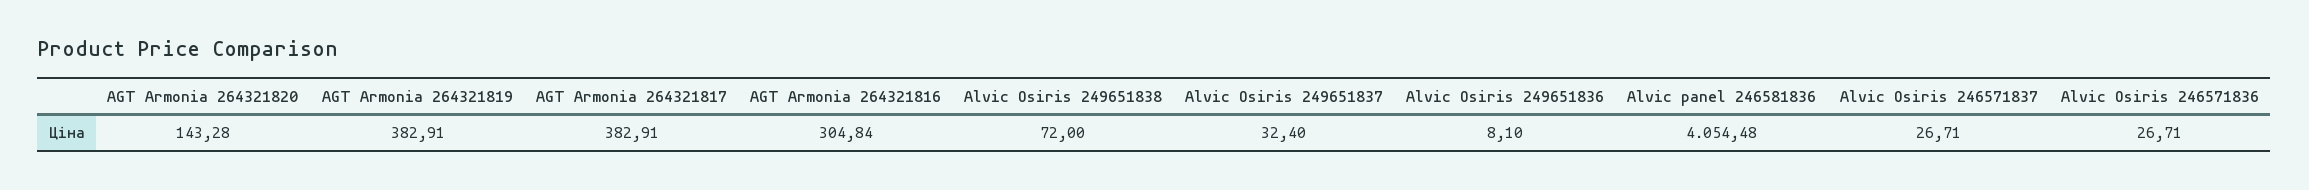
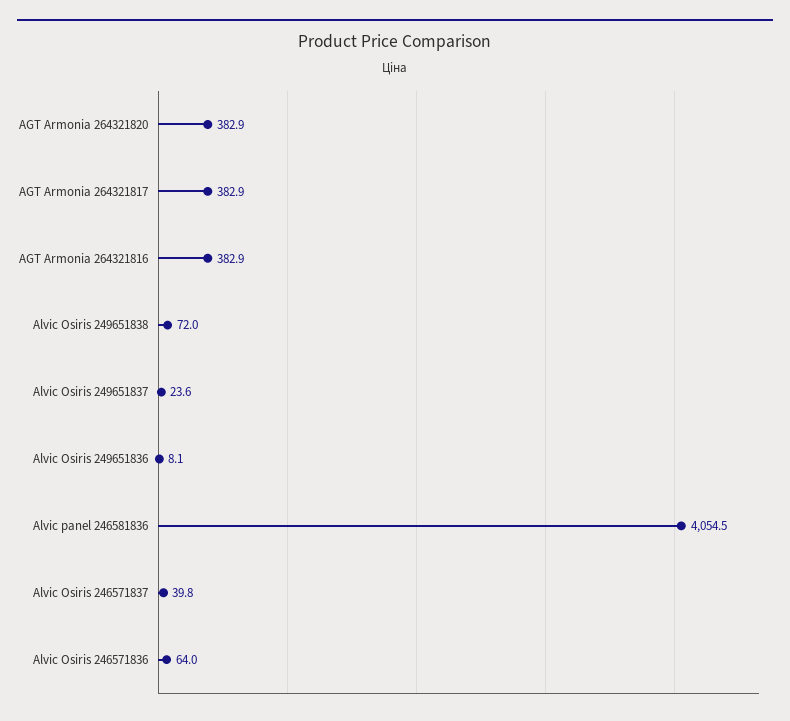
  {
-   "AGT Armonia 264321820": 143.28,
+   "AGT Armonia 264321820": 382.9,
-   "AGT Armonia 264321819": 382.91,
    "AGT Armonia 264321817": 382.91,
-   "AGT Armonia 264321816": 304.84,
+   "AGT Armonia 264321816": 382.9,
    "Alvic Osiris 249651838": 72,
-   "Alvic Osiris 249651837": 32.4,
+   "Alvic Osiris 249651837": 23.6,
    "Alvic Osiris 249651836": 8.1,
    "Alvic panel 246581836": 4054.48,
-   "Alvic Osiris 246571837": 26.71,
+   "Alvic Osiris 246571837": 39.8,
-   "Alvic Osiris 246571836": 26.71
+   "Alvic Osiris 246571836": 64
  }

